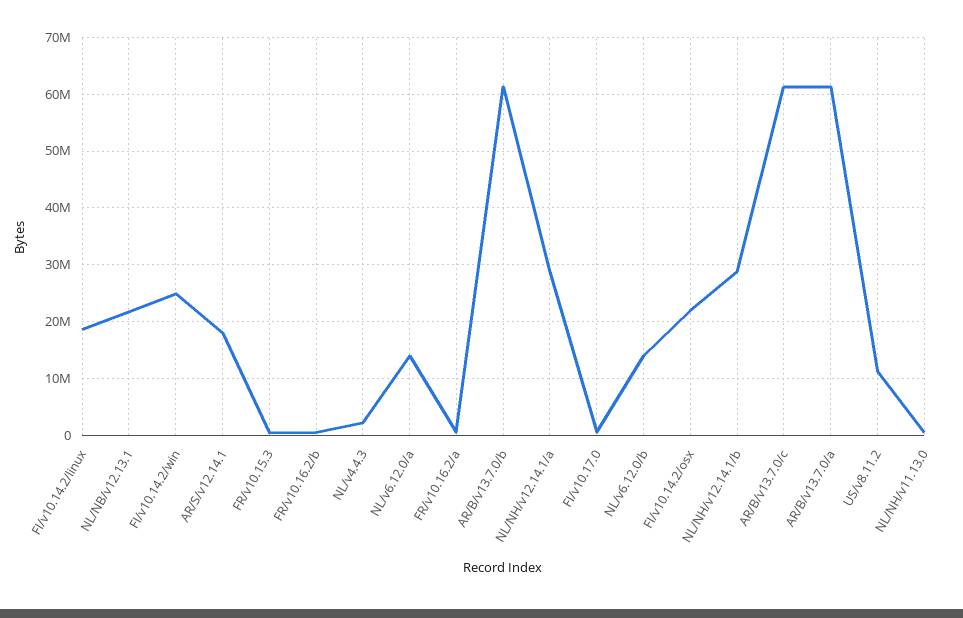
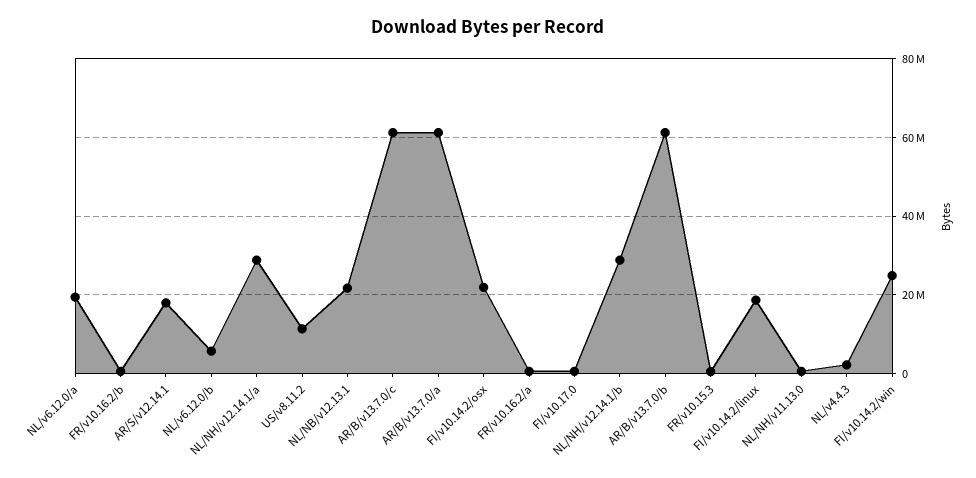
  {
    "FI/v10.14.2/linux": 18000000,
    "NL/NB/v12.13.1": 22000000,
    "FI/v10.14.2/win": 24000000,
    "AR/S/v12.14.1": 18000000,
    "FR/v10.15.3": 0,
    "FR/v10.16.2/b": 0,
    "NL/v4.4.3": 2000000,
-   "NL/v6.12.0/a": 14000000,
+   "NL/v6.12.0/a": 20000000,
    "FR/v10.16.2/a": 0,
    "AR/B/v13.7.0/b": 62000000,
    "NL/NH/v12.14.1/a": 28000000,
    "FI/v10.17.0": 0,
-   "NL/v6.12.0/b": 14000000,
+   "NL/v6.12.0/b": 6000000,
    "FI/v10.14.2/osx": 22000000,
    "NL/NH/v12.14.1/b": 28000000,
    "AR/B/v13.7.0/c": 62000000,
    "AR/B/v13.7.0/a": 62000000,
    "US/v8.11.2": 12000000,
    "NL/NH/v11.13.0": 0
  }

